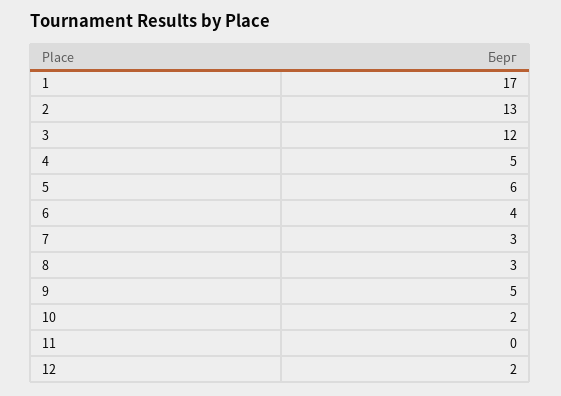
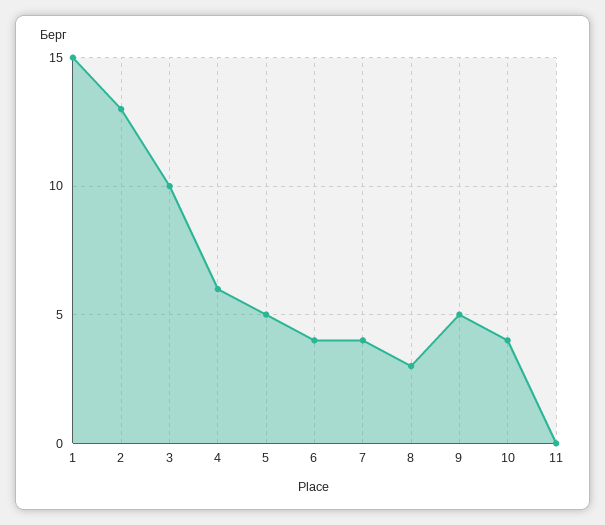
  {
-   "1": 17,
+   "1": 15,
    "2": 13,
-   "3": 12,
+   "3": 10,
-   "4": 5,
+   "4": 6,
-   "5": 6,
+   "5": 5,
    "6": 4,
-   "7": 3,
+   "7": 4,
    "8": 3,
    "9": 5,
-   "10": 2,
+   "10": 4,
-   "11": 0,
+   "11": 0
-   "12": 2
  }

